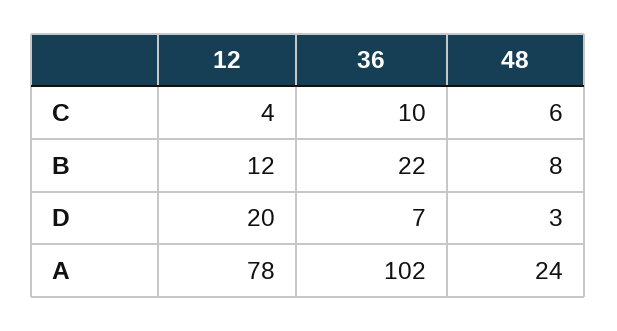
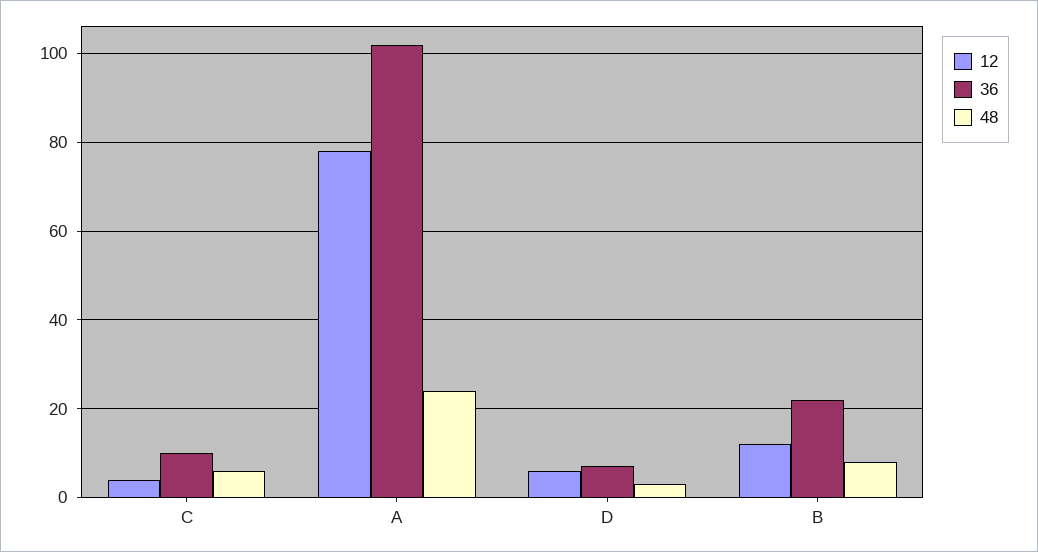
  {
    "12": {
      "C": 4,
      "B": 12,
-     "D": 20,
+     "D": 5,
      "A": 78
    },
    "36": {
      "C": 10,
      "B": 22,
      "D": 7,
      "A": 102
    },
    "48": {
      "C": 6,
      "B": 8,
      "D": 3,
      "A": 24
    }
  }

